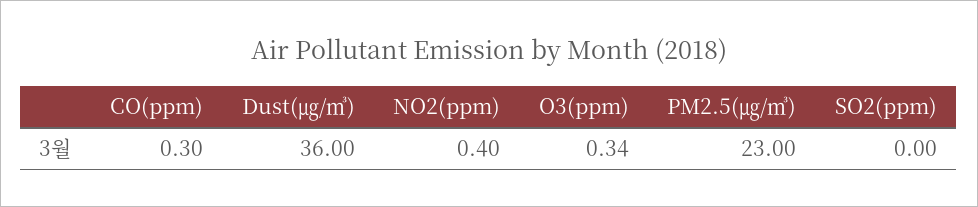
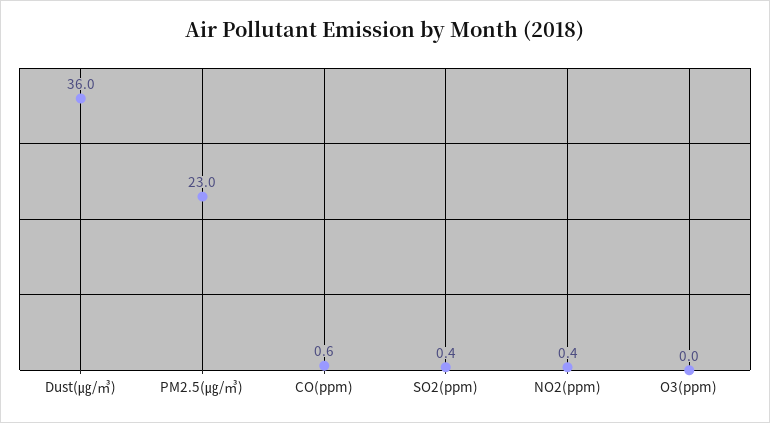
  {
-   "CO(ppm)": 0.3,
+   "CO(ppm)": 0.6,
    "Dust(㎍/㎥)": 36,
    "NO2(ppm)": 0.4,
-   "O3(ppm)": 0.34,
+   "O3(ppm)": 0,
    "PM2.5(㎍/㎥)": 23,
-   "SO2(ppm)": 0
+   "SO2(ppm)": 0.4
  }

